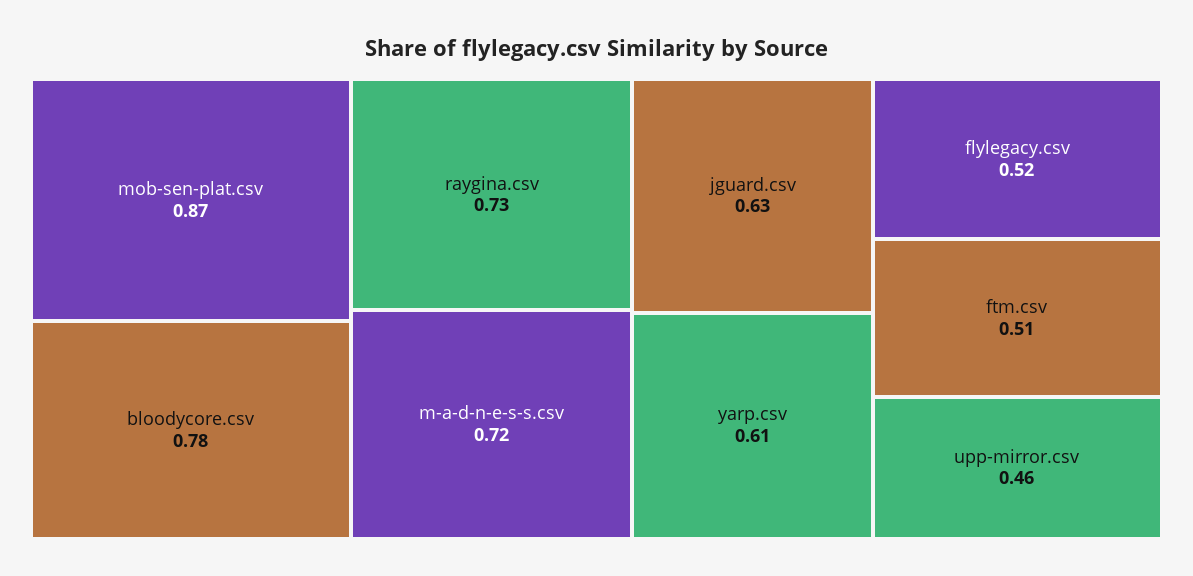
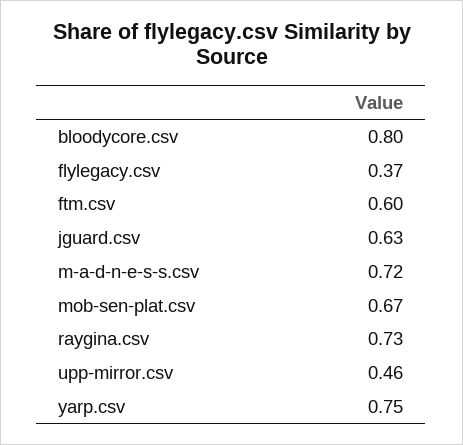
  {
-   "mob-sen-plat.csv": 0.87,
+   "mob-sen-plat.csv": 0.67,
-   "bloodycore.csv": 0.78,
+   "bloodycore.csv": 0.8,
    "raygina.csv": 0.73,
    "m-a-d-n-e-s-s.csv": 0.72,
    "jguard.csv": 0.63,
-   "yarp.csv": 0.61,
+   "yarp.csv": 0.75,
-   "flylegacy.csv": 0.52,
+   "flylegacy.csv": 0.37,
-   "ftm.csv": 0.51,
+   "ftm.csv": 0.6,
    "upp-mirror.csv": 0.46
  }

